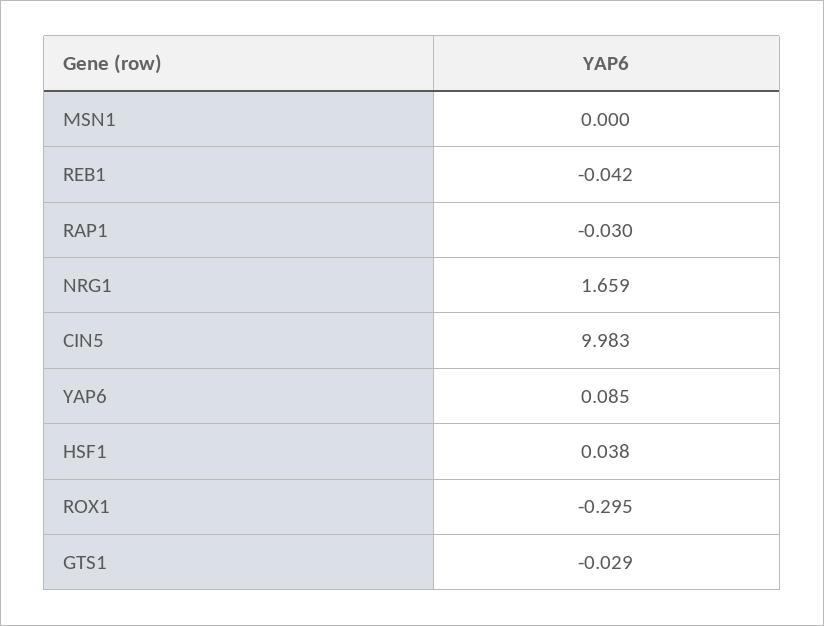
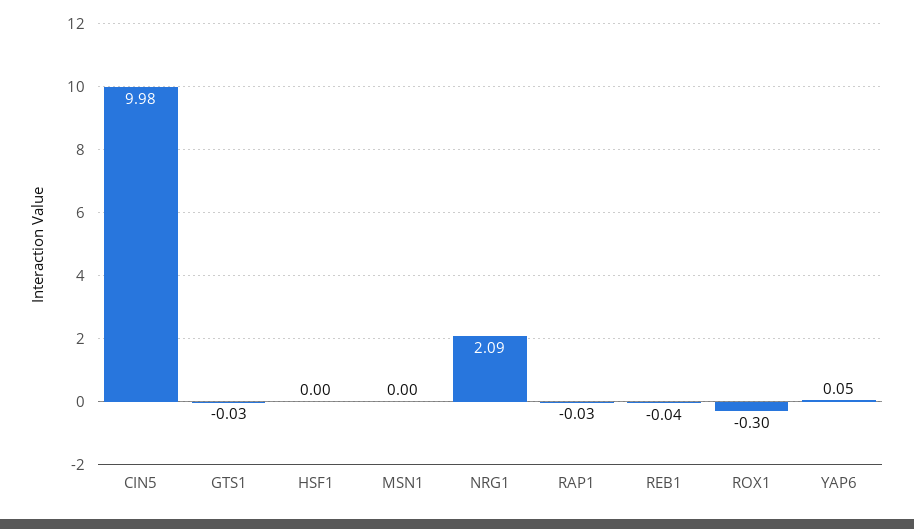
  {
    "MSN1": 0,
    "REB1": -0.042,
    "RAP1": -0.03,
-   "NRG1": 1.659,
+   "NRG1": 2.09,
    "CIN5": 9.983,
-   "YAP6": 0.085,
+   "YAP6": 0.05,
-   "HSF1": 0.038,
+   "HSF1": 0,
    "ROX1": -0.295,
    "GTS1": -0.029
  }

